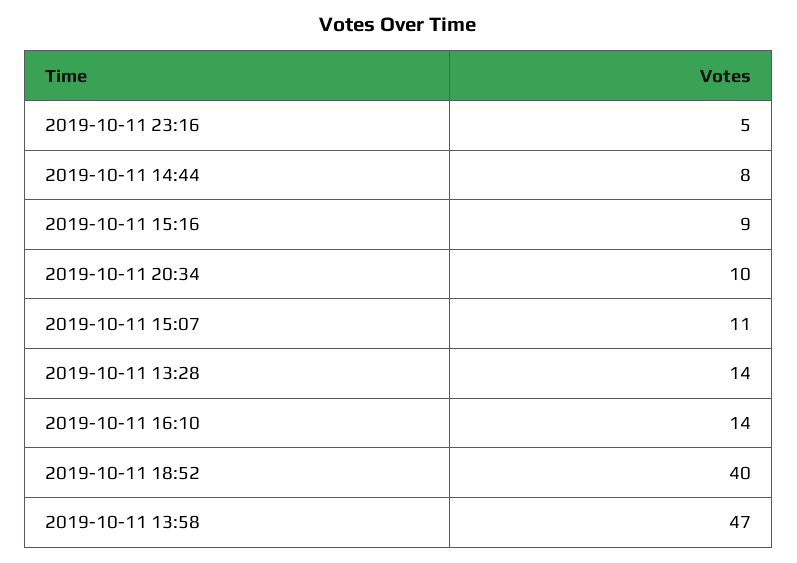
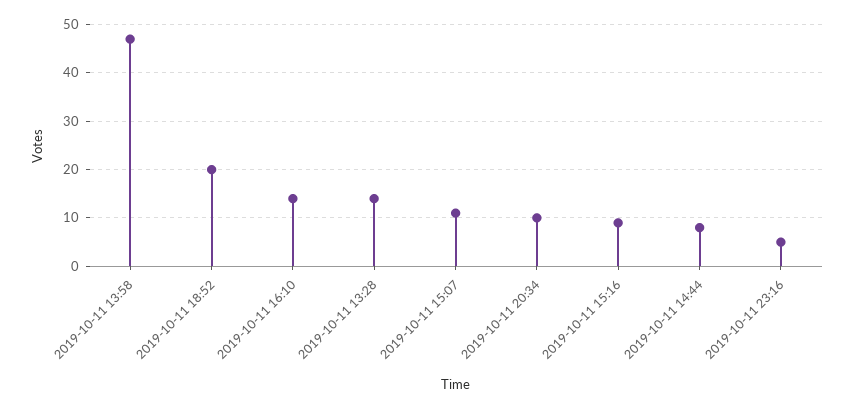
  {
    "2019-10-11 23:16": 5,
    "2019-10-11 14:44": 8,
    "2019-10-11 15:16": 9,
    "2019-10-11 20:34": 10,
    "2019-10-11 15:07": 11,
    "2019-10-11 13:28": 14,
    "2019-10-11 16:10": 14,
-   "2019-10-11 18:52": 40,
+   "2019-10-11 18:52": 20,
    "2019-10-11 13:58": 47
  }

